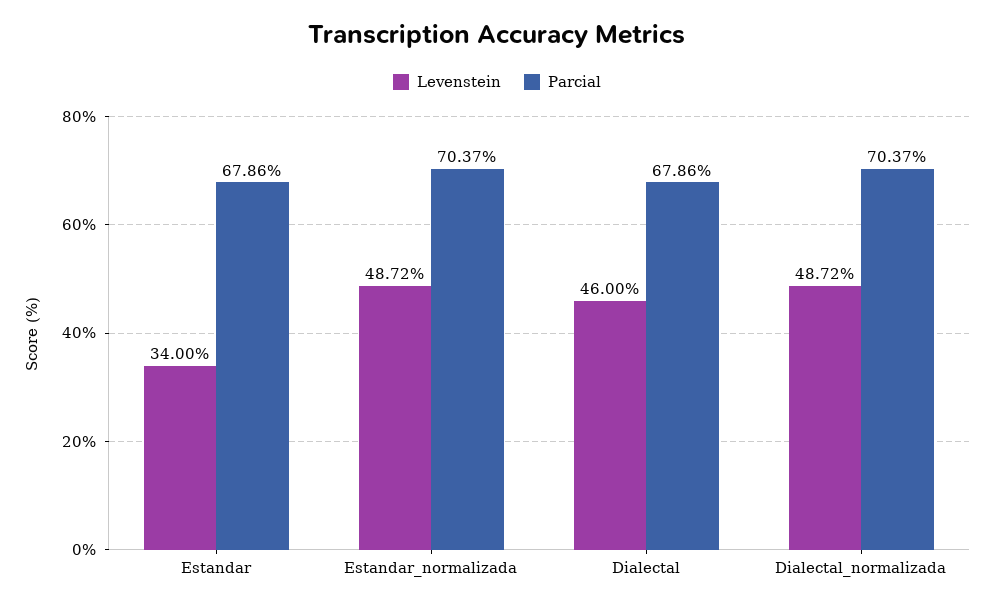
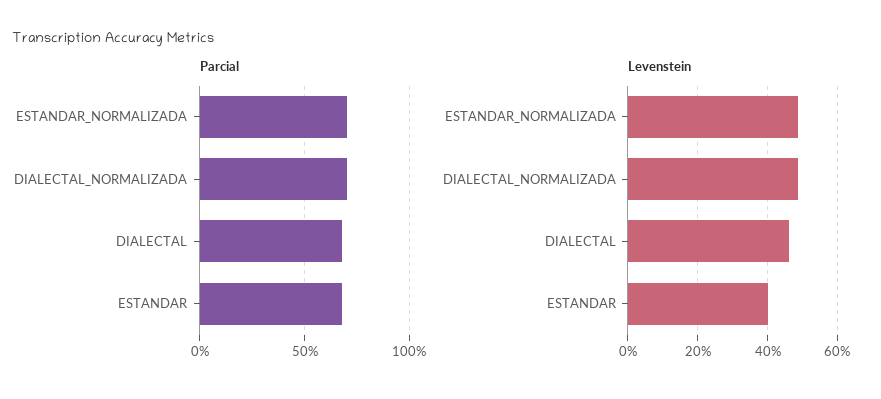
  {
    "Levenstein": {
-     "Estandar": 34,
+     "Estandar": 40,
      "Estandar_normalizada": 48.72,
      "Dialectal": 46,
      "Dialectal_normalizada": 48.72
    },
    "Parcial": {
      "Estandar": 67.86,
      "Estandar_normalizada": 70.37,
      "Dialectal": 67.86,
      "Dialectal_normalizada": 70.37
    }
  }

